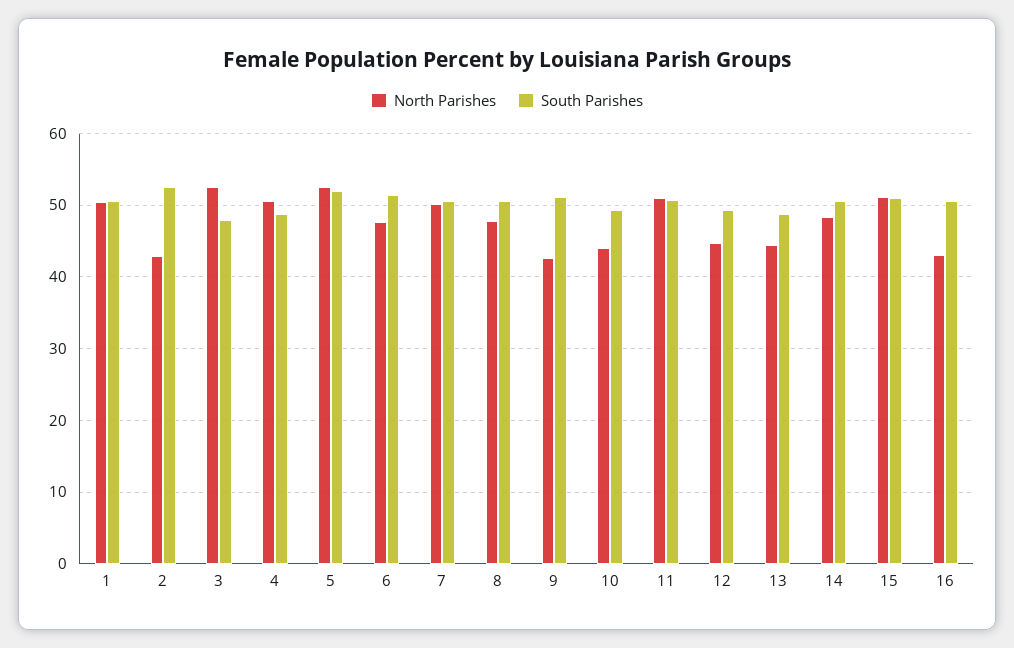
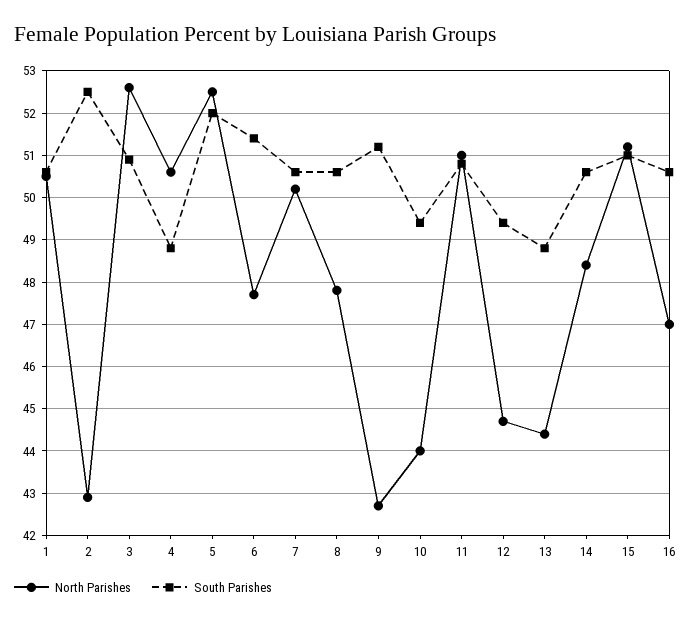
  {
    "North Parishes": {
      "1": 50.5,
      "2": 43,
      "3": 52.5,
      "4": 50.5,
      "5": 52.5,
      "6": 47.5,
      "7": 50,
      "8": 48,
      "9": 42.5,
      "10": 44,
      "11": 51,
      "12": 44.5,
      "13": 44.5,
      "14": 48.5,
      "15": 51,
-     "16": 43
+     "16": 47
    },
    "South Parishes": {
      "1": 50.5,
      "2": 52.5,
-     "3": 48,
+     "3": 51,
      "4": 49,
      "5": 52,
      "6": 51.5,
      "7": 50.5,
      "8": 50.5,
      "9": 51,
      "10": 49.5,
      "11": 51,
      "12": 49.5,
      "13": 49,
      "14": 50.5,
      "15": 51,
      "16": 50.5
    }
  }

